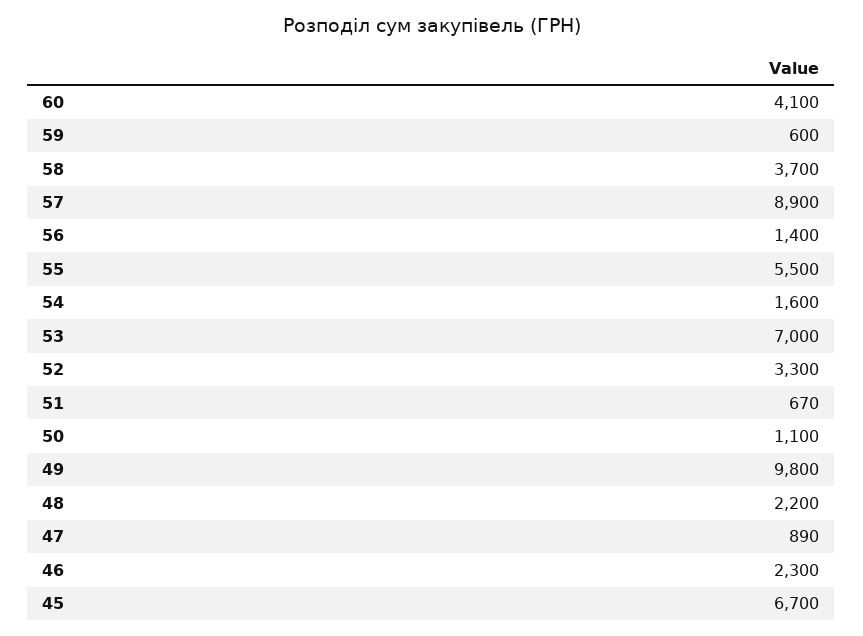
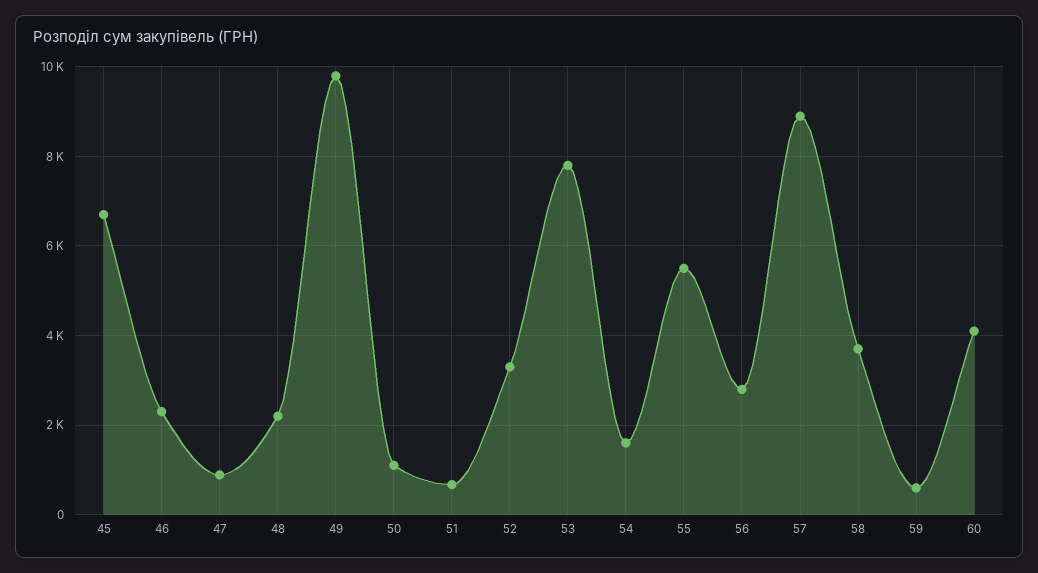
  {
    "60": 4100,
    "59": 600,
    "58": 3700,
    "57": 8900,
-   "56": 1400,
+   "56": 2800,
    "55": 5500,
    "54": 1600,
-   "53": 7000,
+   "53": 7800,
    "52": 3300,
    "51": 670,
    "50": 1100,
    "49": 9800,
    "48": 2200,
    "47": 890,
    "46": 2300,
    "45": 6700
  }

